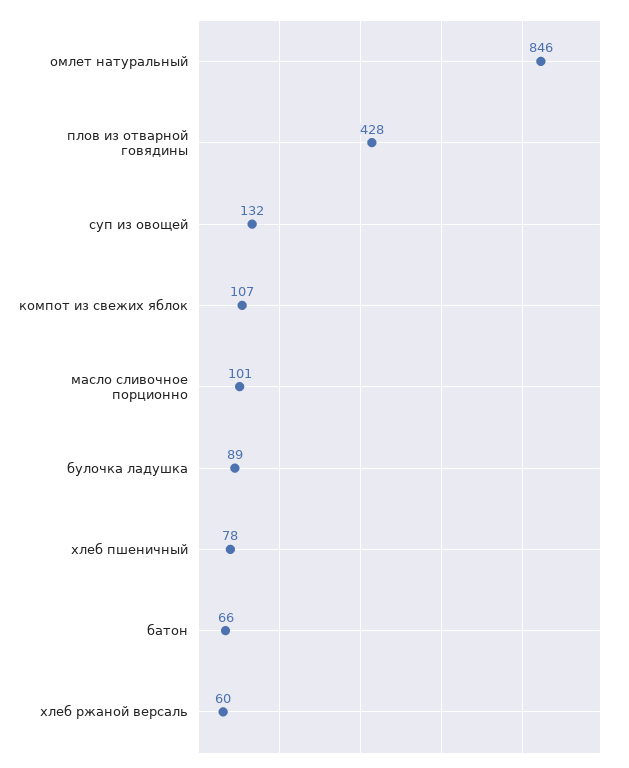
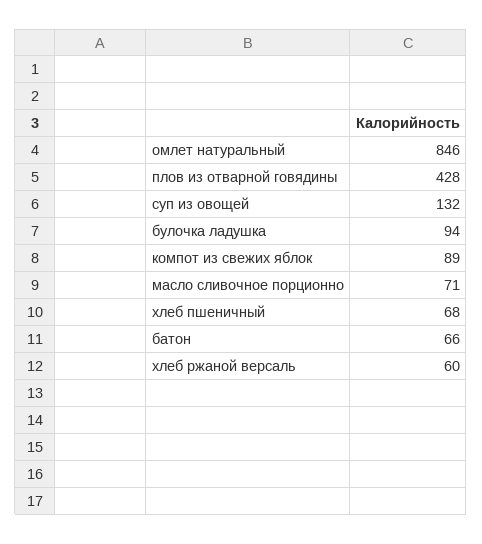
  {
    "омлет натуральный": 846,
    "плов из отварной говядины": 428,
    "суп из овощей": 132,
-   "компот из свежих яблок": 107,
+   "компот из свежих яблок": 89,
-   "масло сливочное порционно": 101,
+   "масло сливочное порционно": 71,
-   "булочка ладушка": 89,
+   "булочка ладушка": 94,
-   "хлеб пшеничный": 78,
+   "хлеб пшеничный": 68,
    "батон": 66,
    "хлеб ржаной версаль": 60
  }

